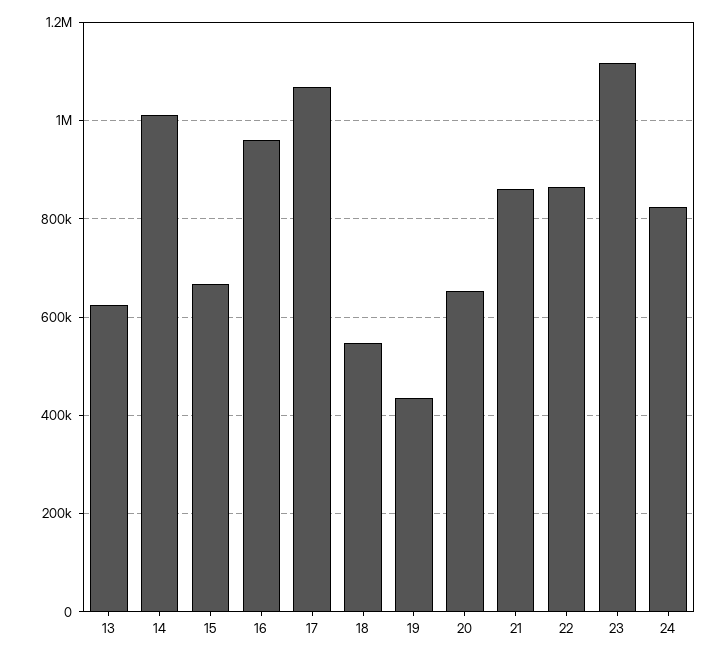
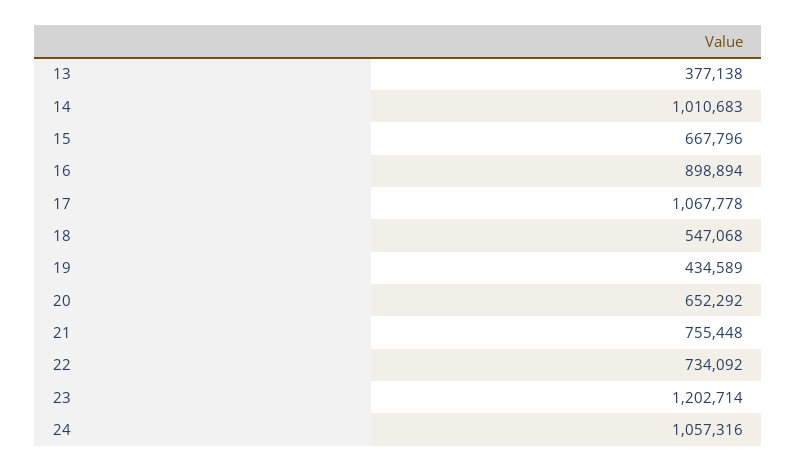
  {
-   "13": 620000,
+   "13": 377138,
    "14": 1010683,
    "15": 667796,
-   "16": 960000,
+   "16": 898894,
    "17": 1067778,
    "18": 547068,
    "19": 434589,
    "20": 652292,
-   "21": 860000,
+   "21": 755448,
-   "22": 860000,
+   "22": 734092,
-   "23": 1120000,
+   "23": 1202714,
-   "24": 820000
+   "24": 1057316
  }

